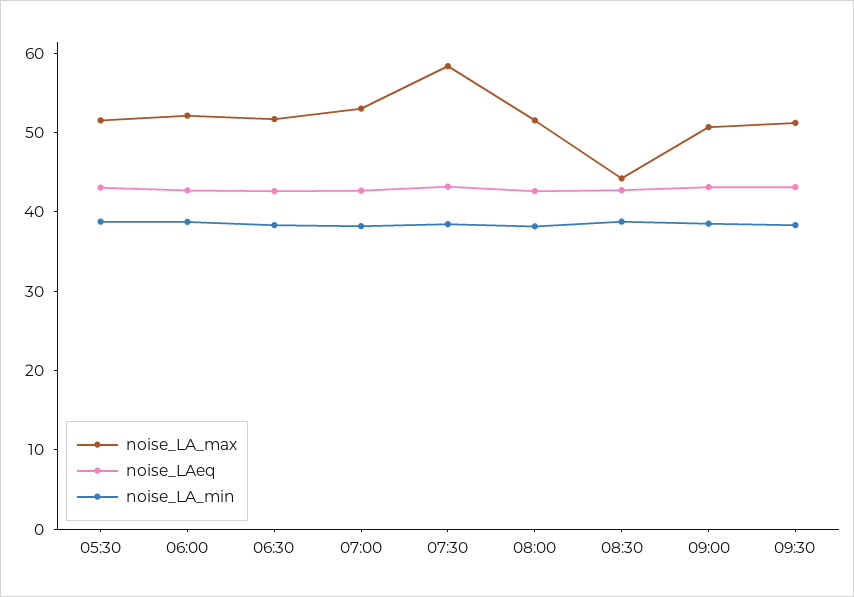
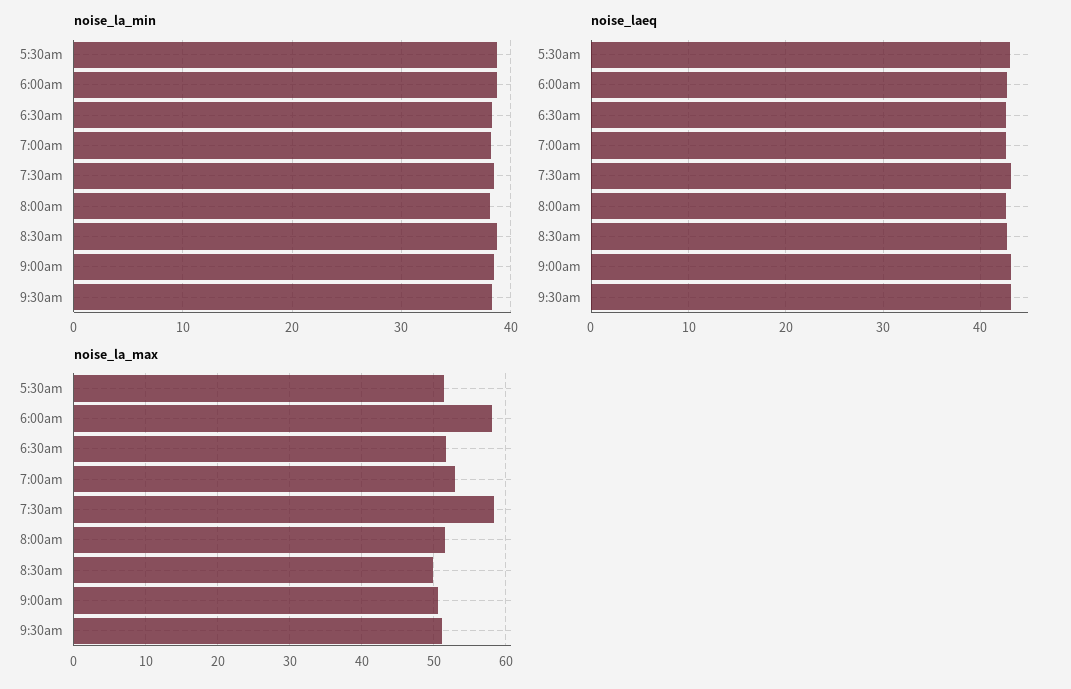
  {
    "noise_LA_max": {
      "05:30": 52,
-     "06:00": 52,
+     "06:00": 58,
      "06:30": 52,
      "07:00": 53,
      "07:30": 58,
      "08:00": 52,
-     "08:30": 44,
+     "08:30": 50,
      "09:00": 51,
      "09:30": 51
    },
    "noise_LAeq": {
      "05:30": 43,
      "06:00": 43,
      "06:30": 43,
      "07:00": 43,
      "07:30": 43,
      "08:00": 43,
      "08:30": 43,
      "09:00": 43,
      "09:30": 43
    },
    "noise_LA_min": {
      "05:30": 39,
      "06:00": 39,
      "06:30": 38,
      "07:00": 38,
      "07:30": 38,
      "08:00": 38,
      "08:30": 39,
      "09:00": 39,
      "09:30": 38
    }
  }

